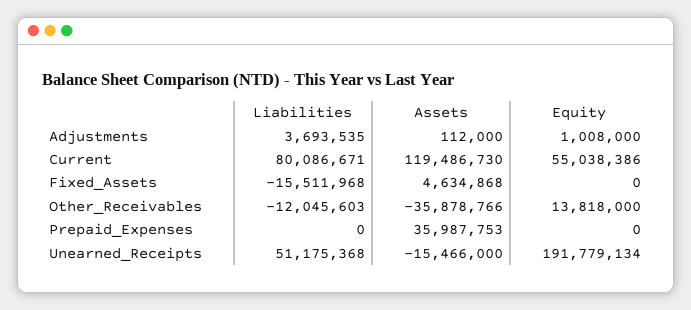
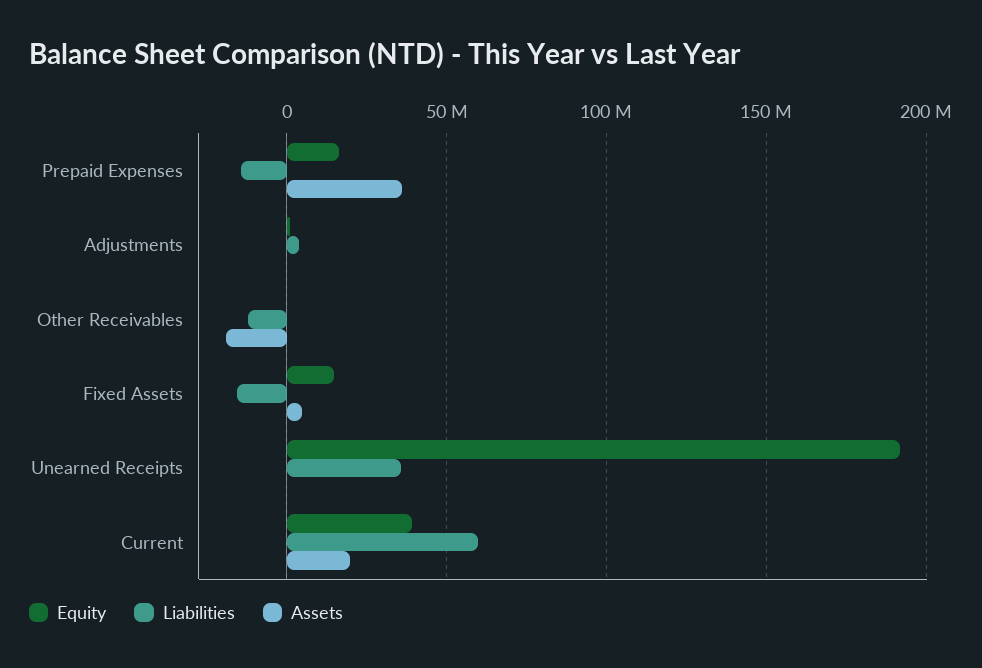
  {
    "Liabilities": {
      "Adjustments": 3693535,
-     "Current": 80086671,
+     "Current": 60000000,
      "Fixed_Assets": -15511968,
      "Other_Receivables": -12045603,
-     "Prepaid_Expenses": 0,
+     "Prepaid_Expenses": -15000000,
-     "Unearned_Receipts": 51175368
+     "Unearned_Receipts": 35000000
    },
    "Assets": {
      "Adjustments": 112000,
-     "Current": 119486730,
+     "Current": 20000000,
      "Fixed_Assets": 4634868,
-     "Other_Receivables": -35878766,
+     "Other_Receivables": -20000000,
      "Prepaid_Expenses": 35987753,
-     "Unearned_Receipts": -15466000
+     "Unearned_Receipts": 0
    },
    "Equity": {
      "Adjustments": 1008000,
-     "Current": 55038386,
+     "Current": 40000000,
-     "Fixed_Assets": 0,
+     "Fixed_Assets": 15000000,
-     "Other_Receivables": 13818000,
+     "Other_Receivables": 0,
-     "Prepaid_Expenses": 0,
+     "Prepaid_Expenses": 15000000,
      "Unearned_Receipts": 191779134
    }
  }

